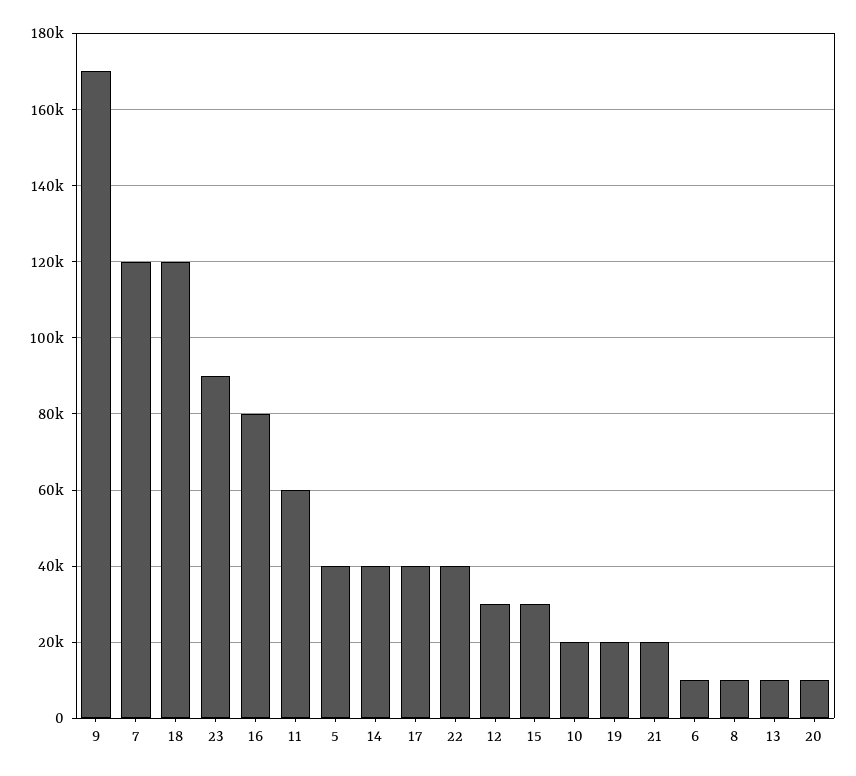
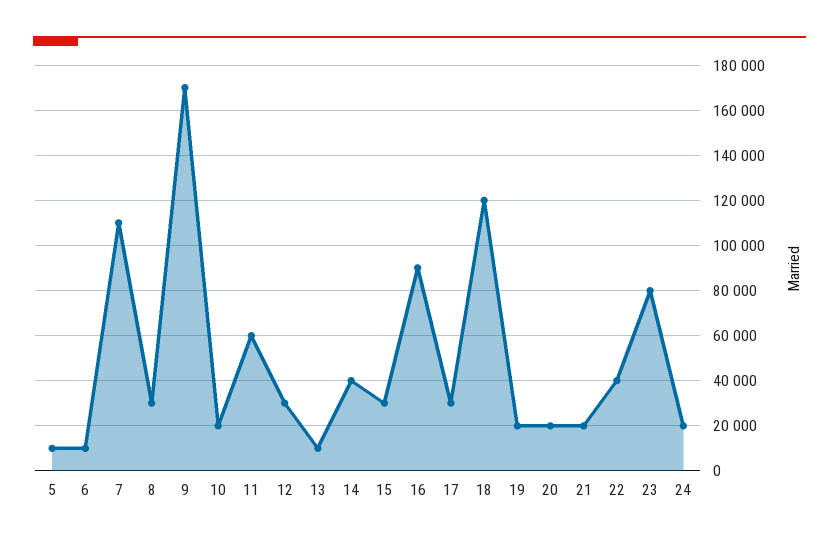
  {
    "9": 170000,
-   "7": 120000,
+   "7": 110000,
    "18": 120000,
-   "23": 90000,
+   "23": 80000,
-   "16": 80000,
+   "16": 90000,
    "11": 60000,
-   "5": 40000,
+   "5": 10000,
    "14": 40000,
-   "17": 40000,
+   "17": 30000,
    "22": 40000,
    "12": 30000,
    "15": 30000,
    "10": 20000,
    "19": 20000,
    "21": 20000,
    "6": 10000,
-   "8": 10000,
+   "8": 30000,
    "13": 10000,
-   "20": 10000
+   "20": 20000,
+   "24": 20000
  }

